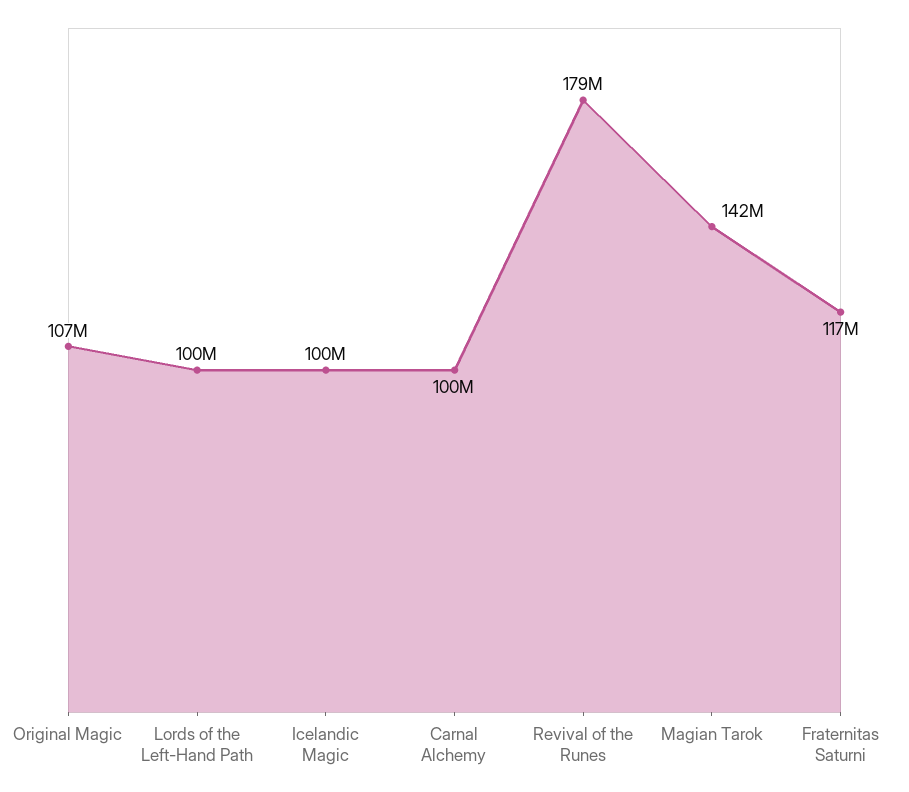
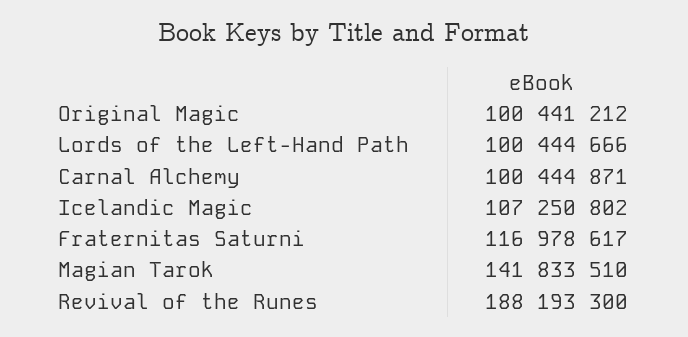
  {
-   "Original Magic": 107000000,
+   "Original Magic": 100441212,
    "Lords of the Left-Hand Path": 100444666,
-   "Icelandic Magic": 100000000,
+   "Icelandic Magic": 107250802,
    "Carnal Alchemy": 100444871,
-   "Revival of the Runes": 179000000,
+   "Revival of the Runes": 188193300,
    "Magian Tarok": 141833510,
    "Fraternitas Saturni": 116978617
  }

